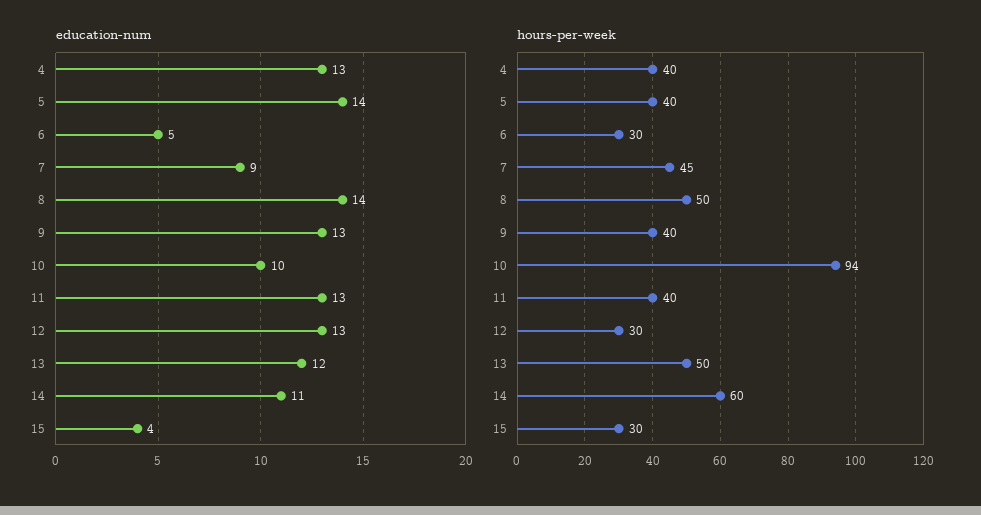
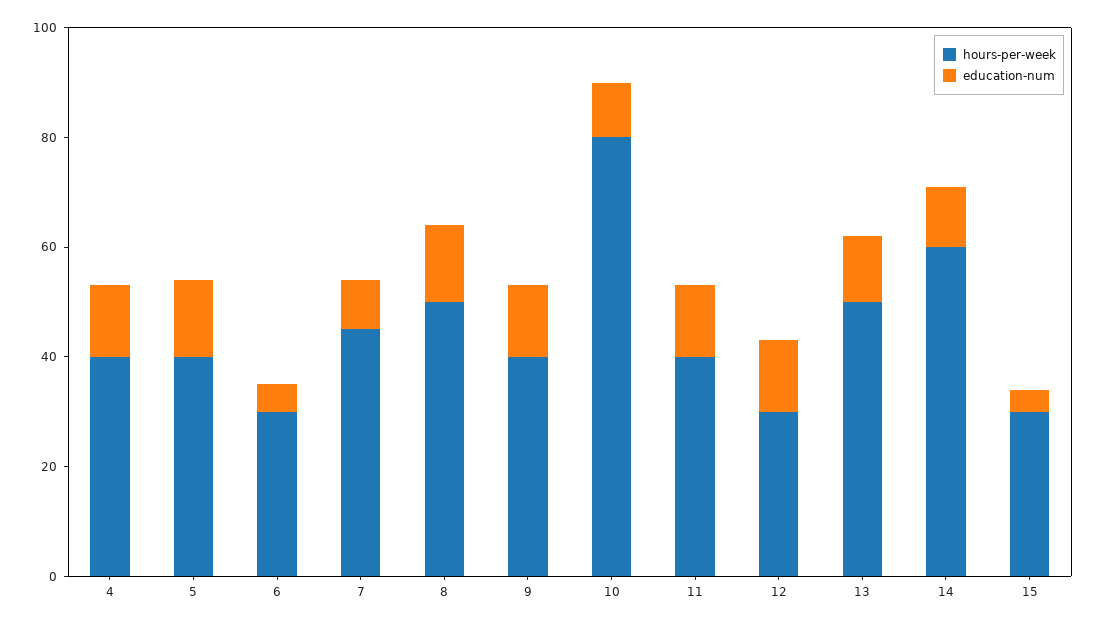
  {
    "education-num": {
      "4": 13,
      "5": 14,
      "6": 5,
      "7": 9,
      "8": 14,
      "9": 13,
      "10": 10,
      "11": 13,
      "12": 13,
      "13": 12,
      "14": 11,
      "15": 4
    },
    "hours-per-week": {
      "4": 40,
      "5": 40,
      "6": 30,
      "7": 45,
      "8": 50,
      "9": 40,
-     "10": 94,
+     "10": 80,
      "11": 40,
      "12": 30,
      "13": 50,
      "14": 60,
      "15": 30
    }
  }

